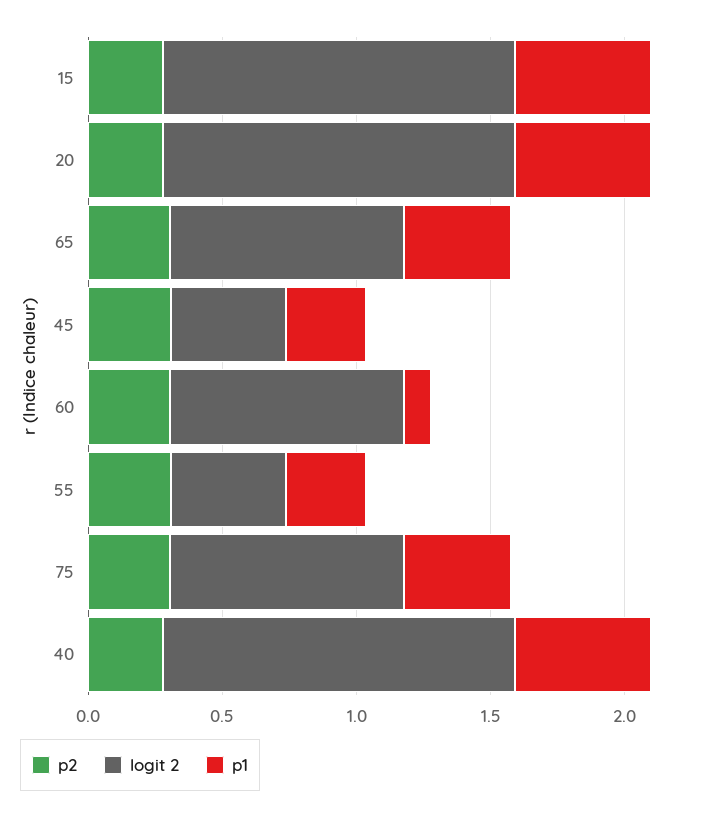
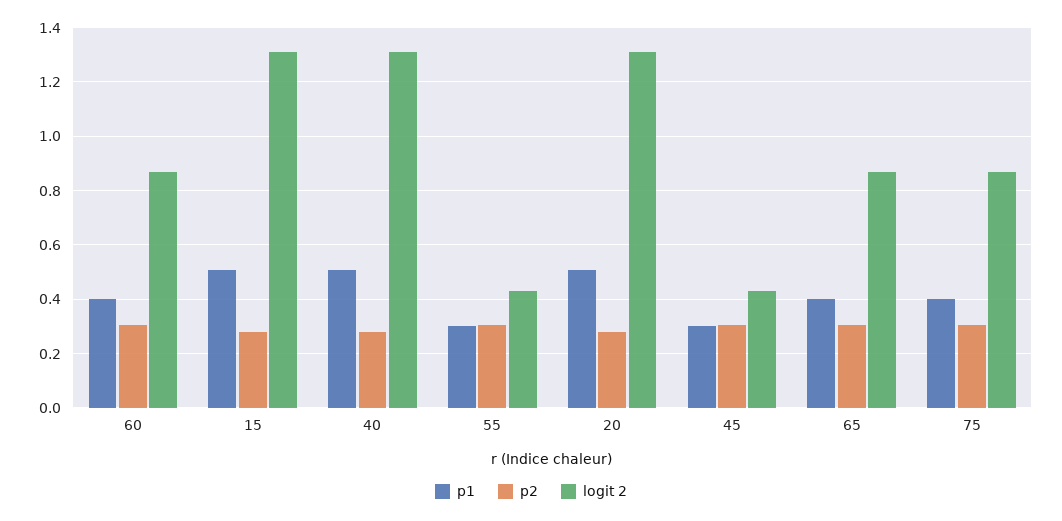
  {
    "p2": {
      "15": 0.275,
      "20": 0.275,
      "65": 0.3,
      "45": 0.3,
      "60": 0.3,
      "55": 0.3,
      "75": 0.3,
      "40": 0.275
    },
    "logit 2": {
      "15": 1.3,
      "20": 1.3,
      "65": 0.875,
      "45": 0.425,
      "60": 0.875,
      "55": 0.425,
      "75": 0.875,
      "40": 1.3
    },
    "p1": {
      "15": 0.5,
      "20": 0.5,
      "65": 0.4,
      "45": 0.3,
-     "60": 0.1,
+     "60": 0.4,
      "55": 0.3,
      "75": 0.4,
      "40": 0.5
    }
  }

